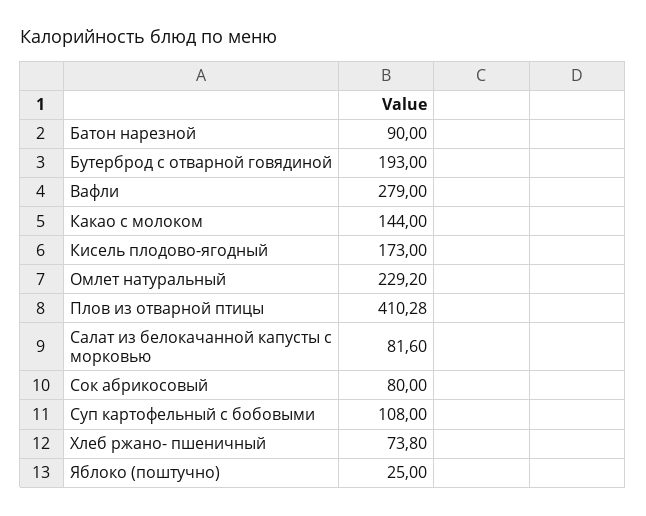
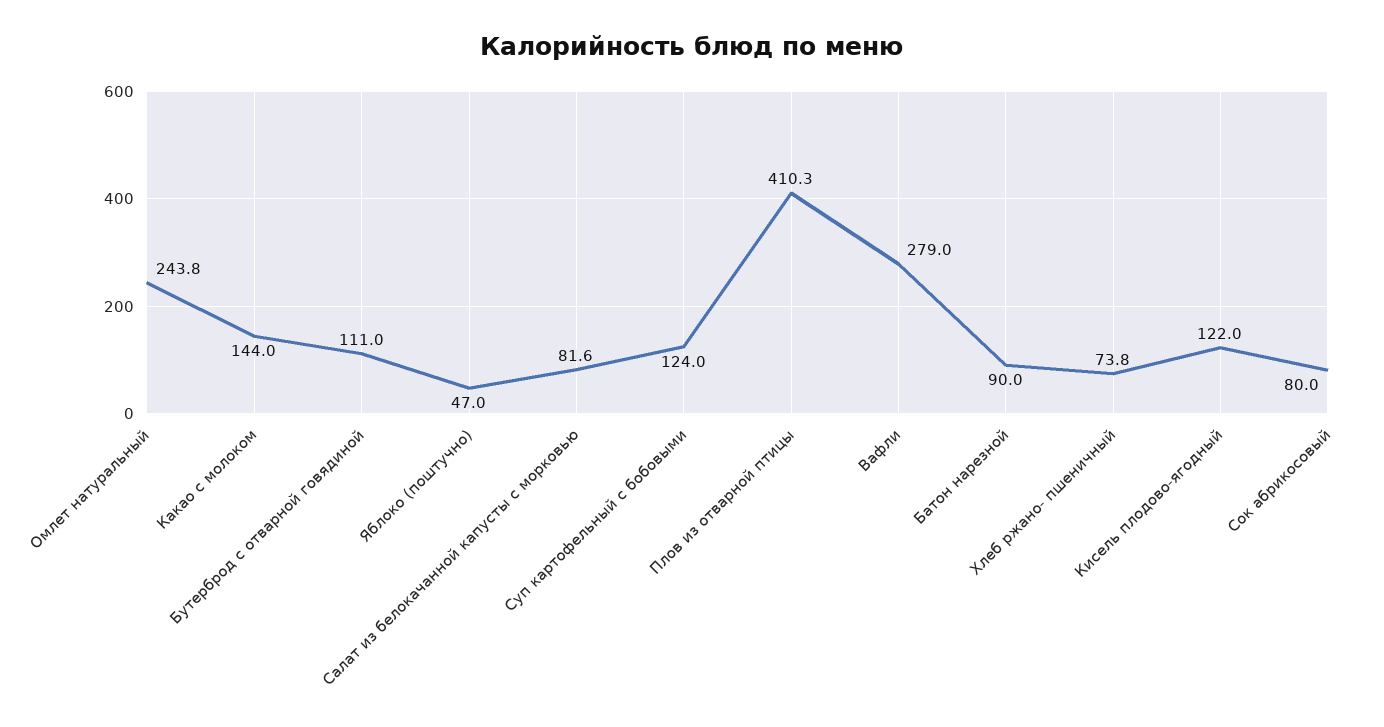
  {
    "Батон нарезной": 90,
-   "Бутерброд с отварной говядиной": 193,
+   "Бутерброд с отварной говядиной": 111,
    "Вафли": 279,
    "Какао с молоком": 144,
-   "Кисель плодово-ягодный": 173,
+   "Кисель плодово-ягодный": 122,
-   "Омлет натуральный": 229.2,
+   "Омлет натуральный": 243.8,
    "Плов из отварной птицы": 410.28,
    "Салат из белокачанной капусты с морковью": 81.6,
    "Сок абрикосовый": 80,
-   "Суп картофельный с бобовыми": 108,
+   "Суп картофельный с бобовыми": 124,
    "Хлеб ржано- пшеничный": 73.8,
-   "Яблоко (поштучно)": 25
+   "Яблоко (поштучно)": 47
  }

